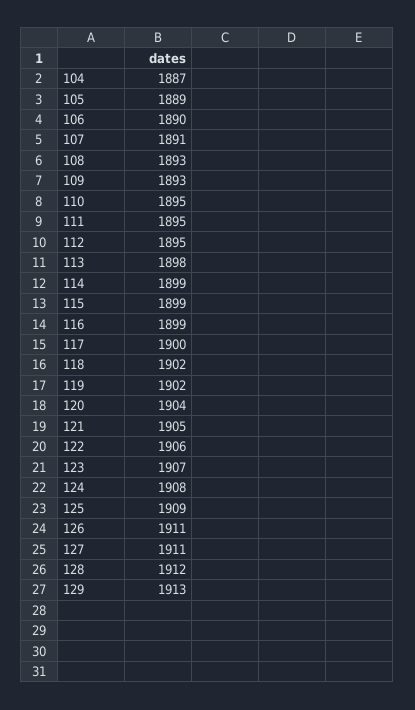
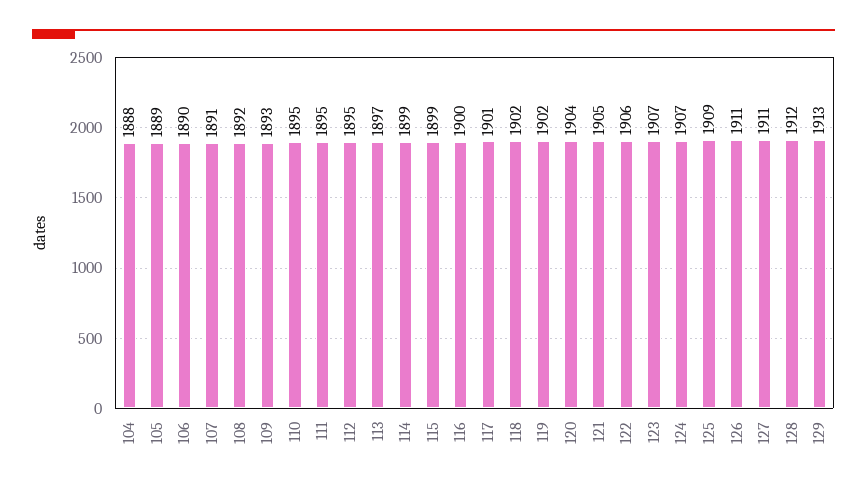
  {
-   "104": 1887,
+   "104": 1888,
    "105": 1889,
    "106": 1890,
    "107": 1891,
-   "108": 1893,
+   "108": 1892,
    "109": 1893,
    "110": 1895,
    "111": 1895,
    "112": 1895,
-   "113": 1898,
+   "113": 1897,
    "114": 1899,
    "115": 1899,
-   "116": 1899,
+   "116": 1900,
-   "117": 1900,
+   "117": 1901,
    "118": 1902,
    "119": 1902,
    "120": 1904,
    "121": 1905,
    "122": 1906,
    "123": 1907,
-   "124": 1908,
+   "124": 1907,
    "125": 1909,
    "126": 1911,
    "127": 1911,
    "128": 1912,
    "129": 1913
  }

